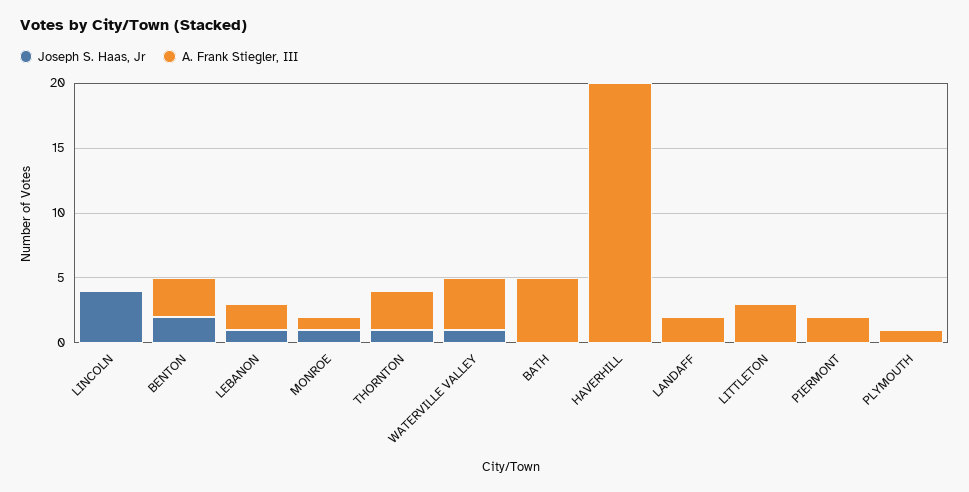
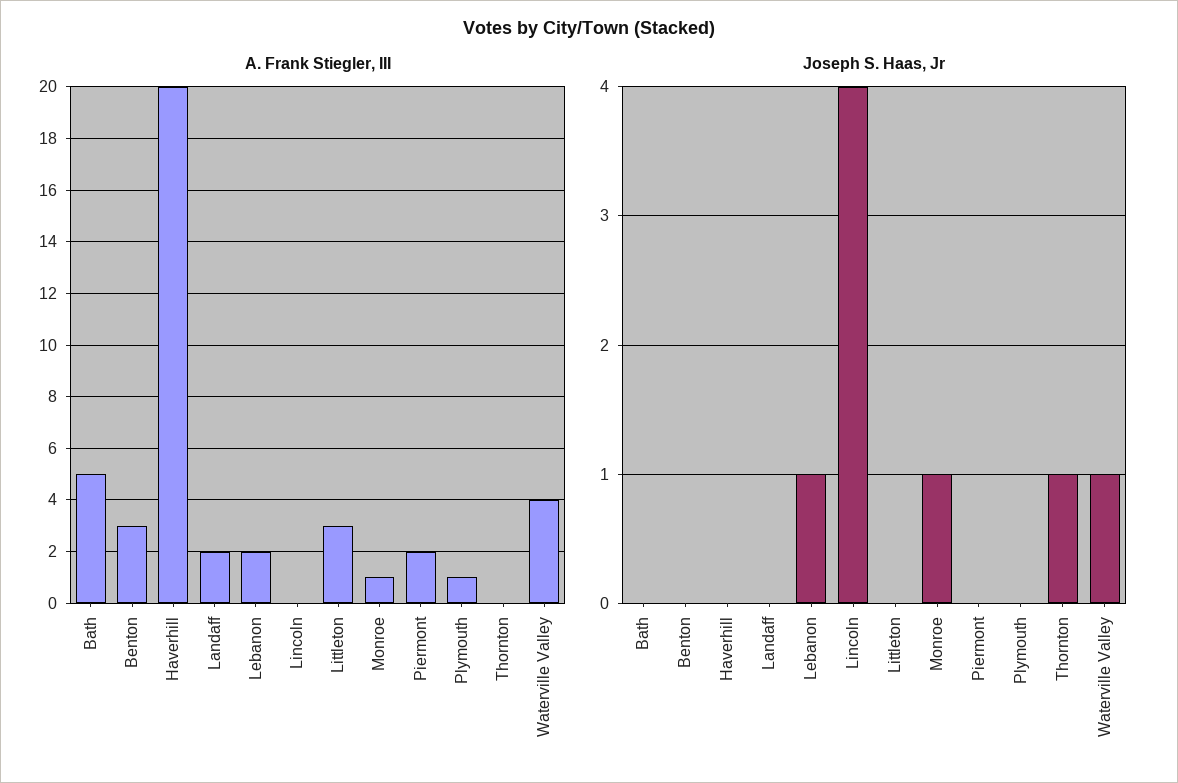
  {
    "Joseph S. Haas, Jr": {
      "LINCOLN": 4,
-     "BENTON": 2,
+     "BENTON": 0,
      "LEBANON": 1,
      "MONROE": 1,
      "THORNTON": 1,
      "WATERVILLE VALLEY": 1,
      "BATH": 0,
      "HAVERHILL": 0,
      "LANDAFF": 0,
      "LITTLETON": 0,
      "PIERMONT": 0,
      "PLYMOUTH": 0
    },
    "A. Frank Stiegler, III": {
      "LINCOLN": 0,
      "BENTON": 3,
      "LEBANON": 2,
      "MONROE": 1,
-     "THORNTON": 3,
+     "THORNTON": 0,
      "WATERVILLE VALLEY": 4,
      "BATH": 5,
      "HAVERHILL": 20,
      "LANDAFF": 2,
      "LITTLETON": 3,
      "PIERMONT": 2,
      "PLYMOUTH": 1
    }
  }

